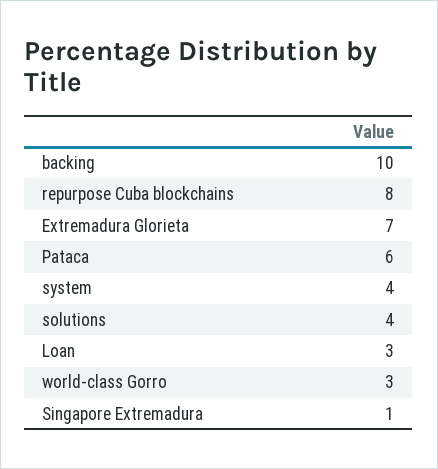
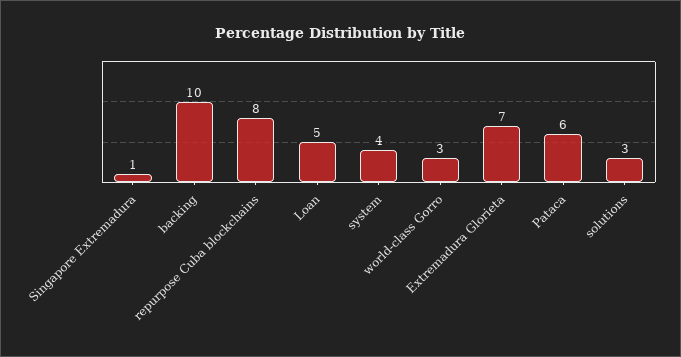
  {
    "backing": 10,
    "repurpose Cuba blockchains": 8,
    "Extremadura Glorieta": 7,
    "Pataca": 6,
    "system": 4,
-   "solutions": 4,
+   "solutions": 3,
-   "Loan": 3,
+   "Loan": 5,
    "world-class Gorro": 3,
    "Singapore Extremadura": 1
  }

